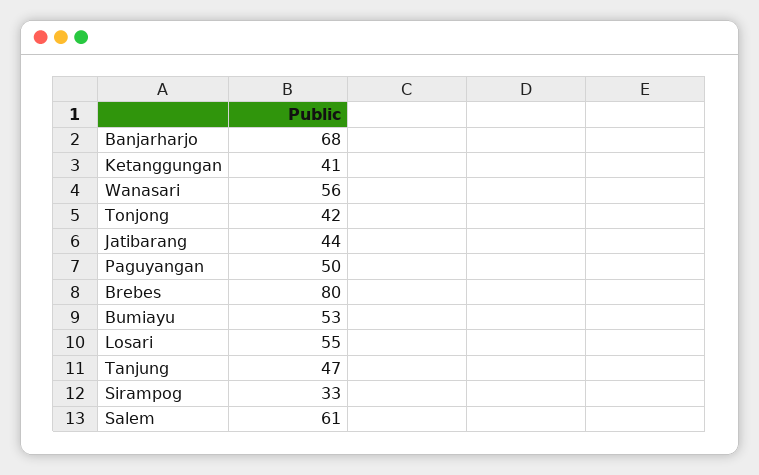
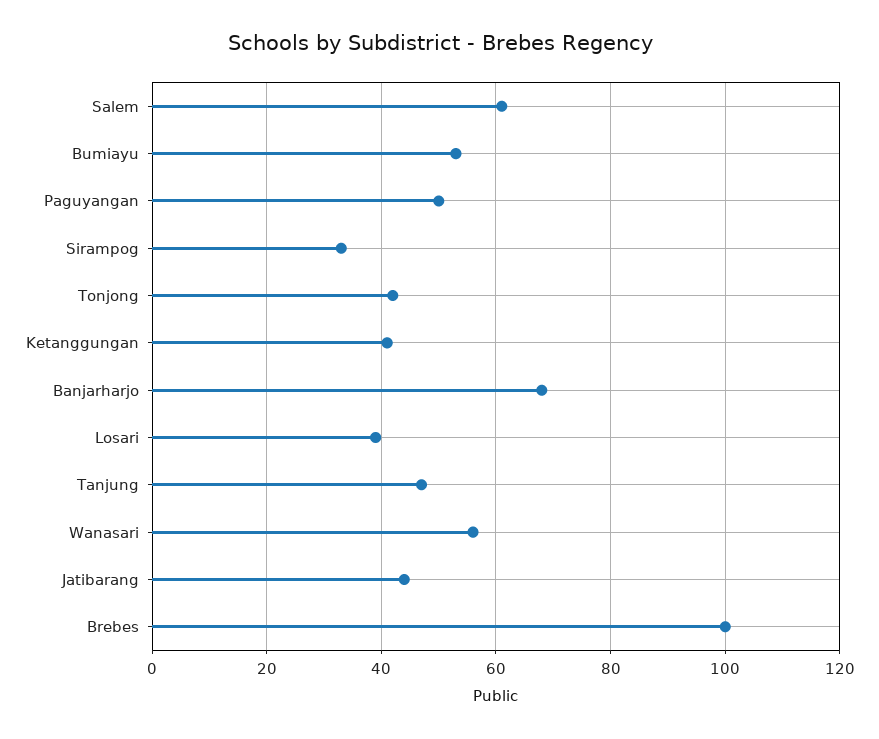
  {
    "Banjarharjo": 68,
    "Ketanggungan": 41,
    "Wanasari": 56,
    "Tonjong": 42,
    "Jatibarang": 44,
    "Paguyangan": 50,
-   "Brebes": 80,
+   "Brebes": 100,
    "Bumiayu": 53,
-   "Losari": 55,
+   "Losari": 40,
    "Tanjung": 47,
    "Sirampog": 33,
    "Salem": 61
  }

